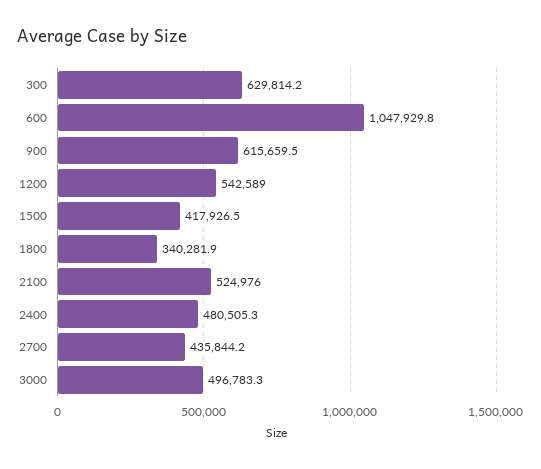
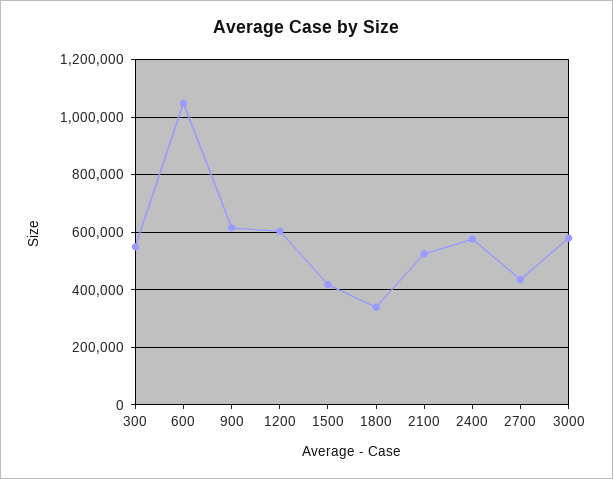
  {
-   "300": 629814.2,
+   "300": 550000,
    "600": 1047929.8,
    "900": 615659.5,
-   "1200": 542589,
+   "1200": 600000,
    "1500": 417926.5,
    "1800": 340281.9,
    "2100": 524976,
-   "2400": 480505.3,
+   "2400": 575000,
    "2700": 435844.2,
-   "3000": 496783.3
+   "3000": 575000
  }

